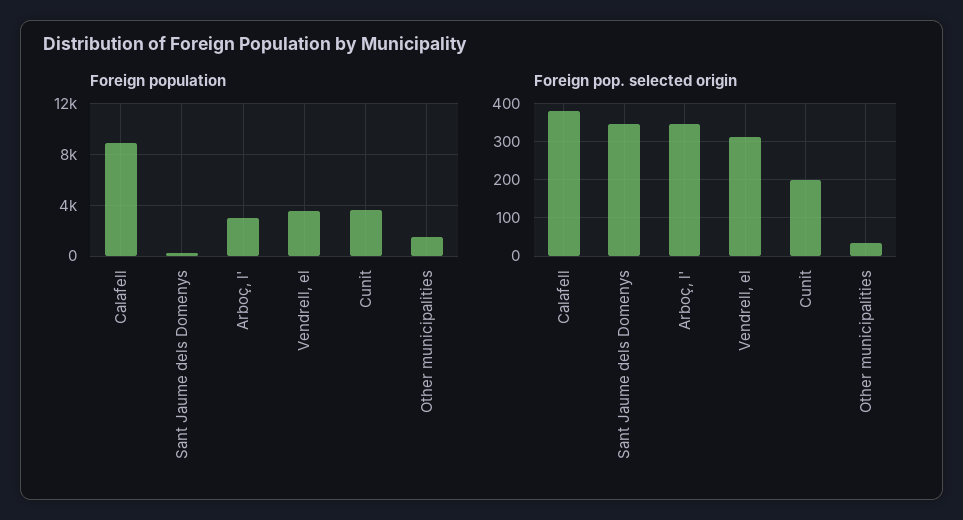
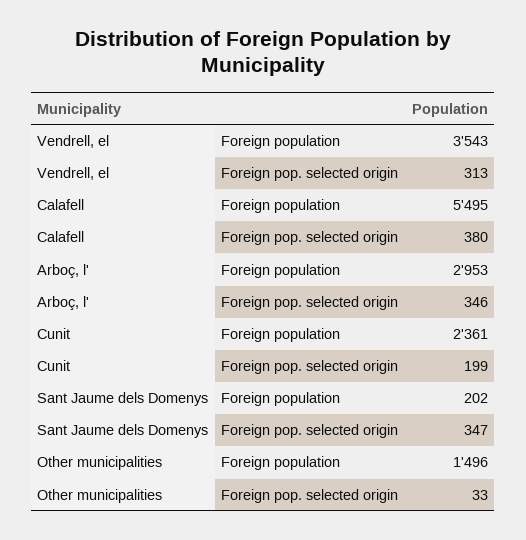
  {
    "Foreign population": {
-     "Calafell": 9000,
+     "Calafell": 5495,
      "Sant Jaume dels Domenys": 202,
      "Arboç, l'": 2953,
      "Vendrell, el": 3543,
-     "Cunit": 3500,
+     "Cunit": 2361,
      "Other municipalities": 1496
    },
    "Foreign pop. selected origin": {
      "Calafell": 380,
      "Sant Jaume dels Domenys": 347,
      "Arboç, l'": 346,
      "Vendrell, el": 313,
      "Cunit": 199,
      "Other municipalities": 33
    }
  }

